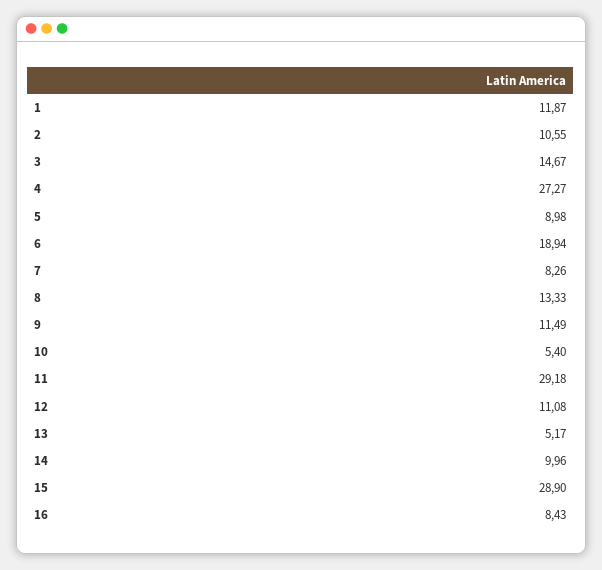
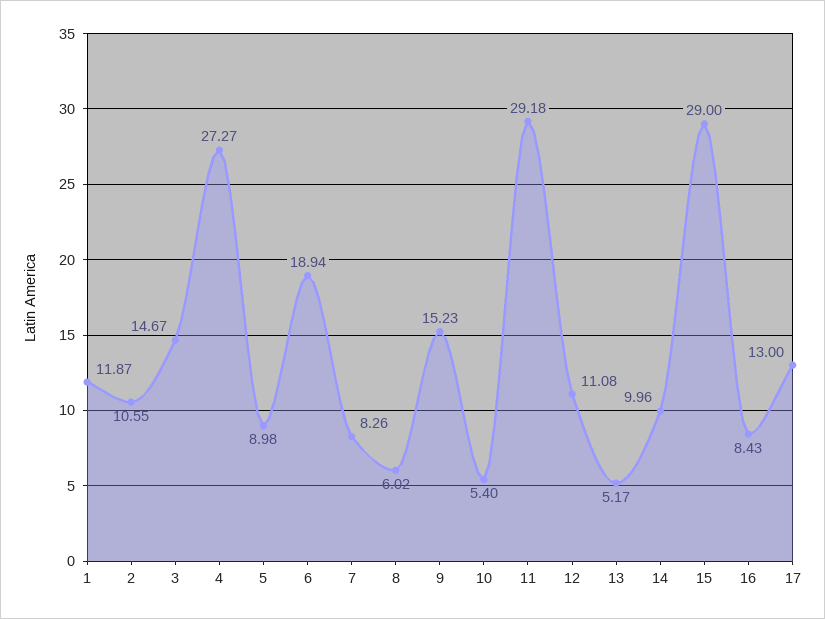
  {
    "1": 11.87,
    "2": 10.55,
    "3": 14.67,
    "4": 27.27,
    "5": 8.98,
    "6": 18.94,
    "7": 8.26,
-   "8": 13.33,
+   "8": 6.02,
-   "9": 11.49,
+   "9": 15.23,
    "10": 5.4,
    "11": 29.18,
    "12": 11.08,
    "13": 5.17,
    "14": 9.96,
-   "15": 28.9,
+   "15": 29,
-   "16": 8.43
+   "16": 8.43,
+   "17": 13
  }

